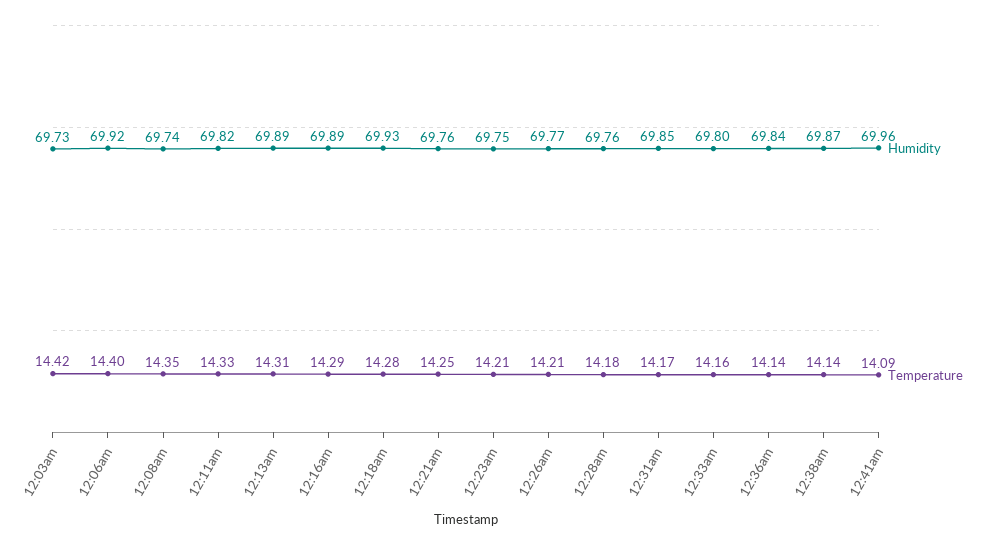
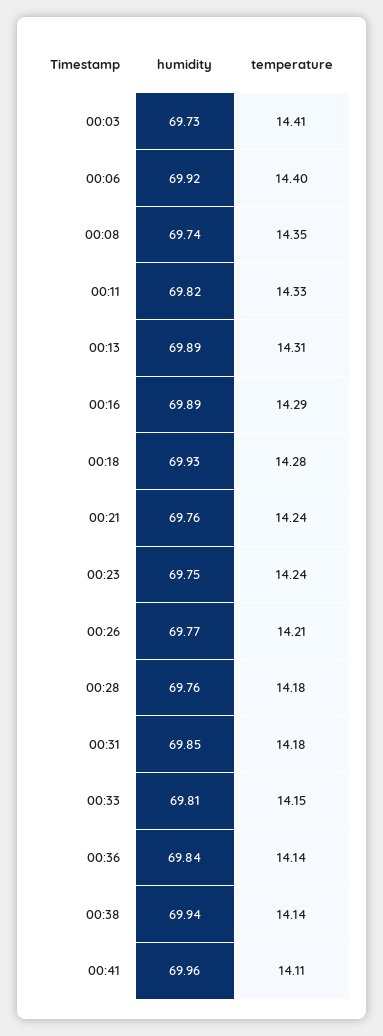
  {
    "Humidity": {
      "12:03am": 69.73,
      "12:06am": 69.92,
      "12:08am": 69.74,
      "12:11am": 69.82,
      "12:13am": 69.89,
      "12:16am": 69.89,
      "12:18am": 69.93,
      "12:21am": 69.76,
      "12:23am": 69.75,
      "12:26am": 69.77,
      "12:28am": 69.76,
      "12:31am": 69.85,
-     "12:33am": 69.8,
+     "12:33am": 69.81,
      "12:36am": 69.84,
-     "12:38am": 69.87,
+     "12:38am": 69.94,
      "12:41am": 69.96
    },
    "Temperature": {
-     "12:03am": 14.42,
+     "12:03am": 14.41,
      "12:06am": 14.4,
      "12:08am": 14.35,
      "12:11am": 14.33,
      "12:13am": 14.31,
      "12:16am": 14.29,
      "12:18am": 14.28,
-     "12:21am": 14.25,
+     "12:21am": 14.24,
-     "12:23am": 14.21,
+     "12:23am": 14.24,
      "12:26am": 14.21,
      "12:28am": 14.18,
-     "12:31am": 14.17,
+     "12:31am": 14.18,
-     "12:33am": 14.16,
+     "12:33am": 14.15,
      "12:36am": 14.14,
      "12:38am": 14.14,
-     "12:41am": 14.09
+     "12:41am": 14.11
    }
  }

